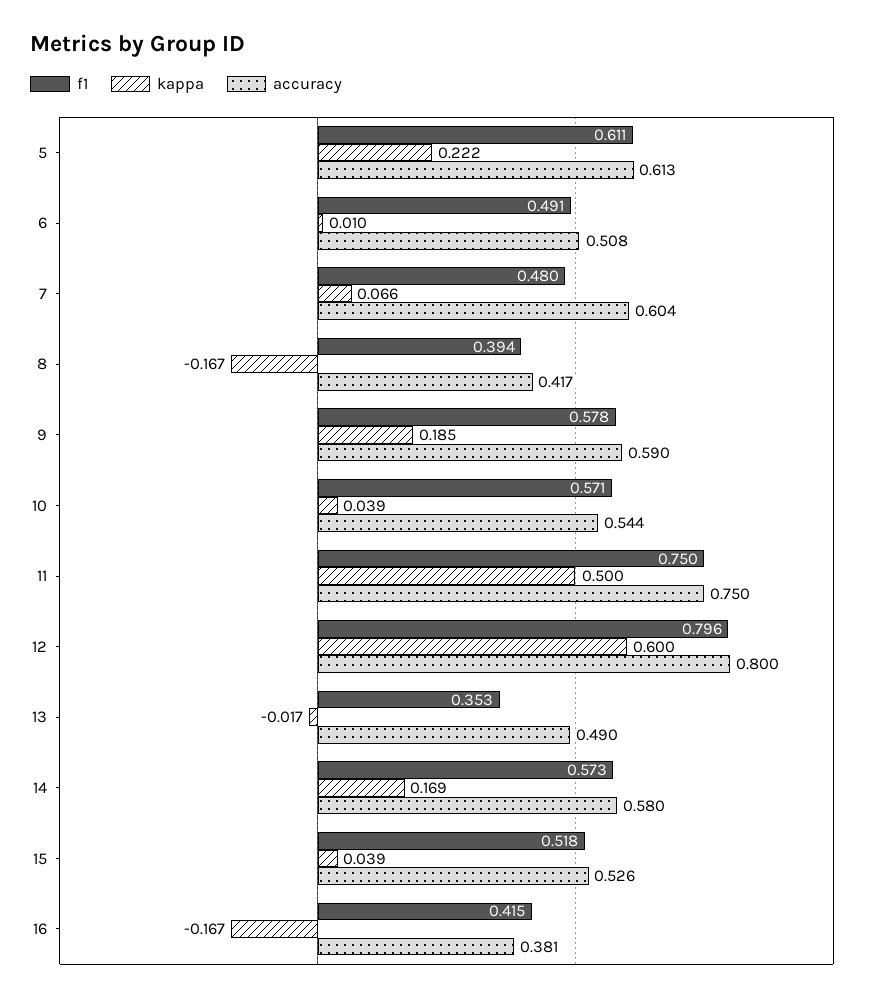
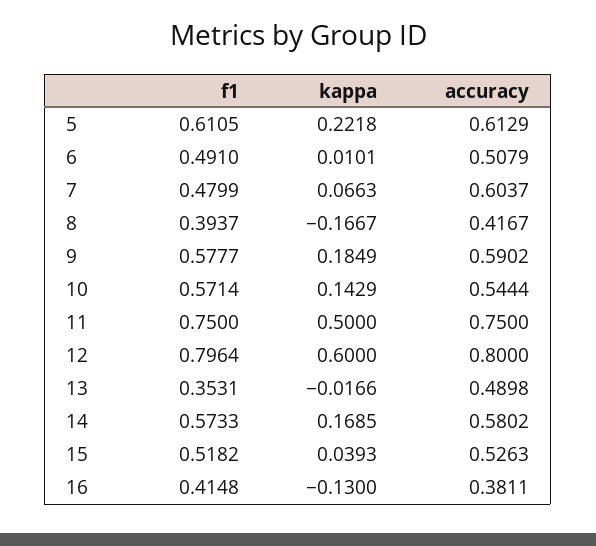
  {
    "f1": {
      "5": 0.6105,
      "6": 0.491,
      "7": 0.4799,
      "8": 0.3937,
      "9": 0.5777,
      "10": 0.5714,
      "11": 0.75,
      "12": 0.7964,
      "13": 0.3531,
      "14": 0.5733,
      "15": 0.5182,
      "16": 0.4148
    },
    "kappa": {
      "5": 0.2218,
      "6": 0.0101,
      "7": 0.0663,
      "8": -0.1667,
      "9": 0.1849,
-     "10": 0.039,
+     "10": 0.1429,
      "11": 0.5,
      "12": 0.6,
      "13": -0.0166,
      "14": 0.1685,
      "15": 0.0393,
-     "16": -0.167
+     "16": -0.13
    },
    "accuracy": {
      "5": 0.6129,
      "6": 0.5079,
      "7": 0.6037,
      "8": 0.4167,
      "9": 0.5902,
      "10": 0.5444,
      "11": 0.75,
      "12": 0.8,
      "13": 0.4898,
      "14": 0.5802,
      "15": 0.5263,
      "16": 0.3811
    }
  }

